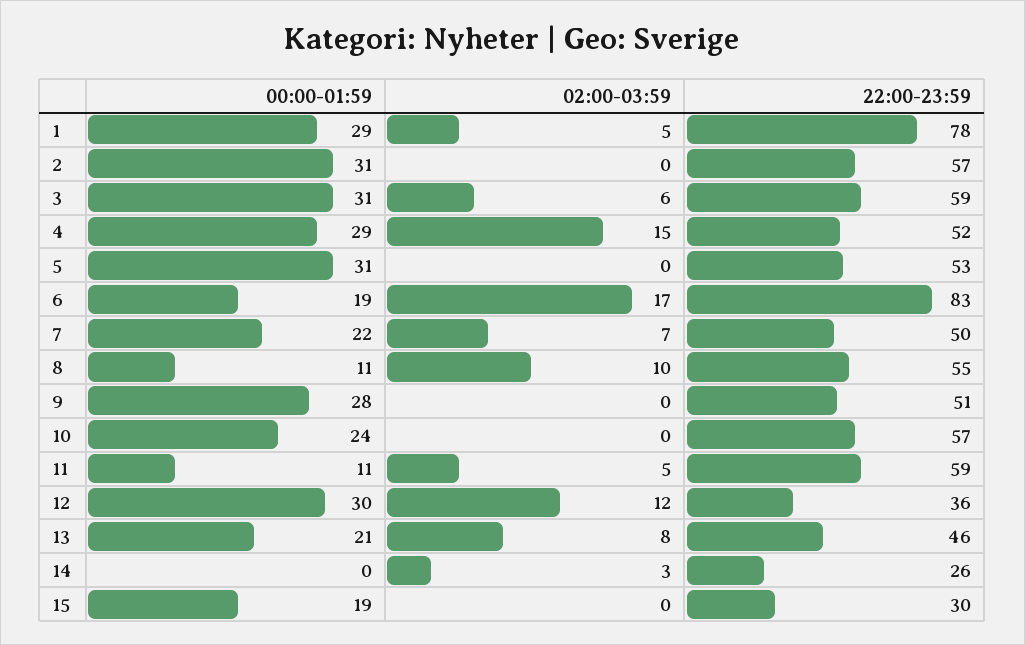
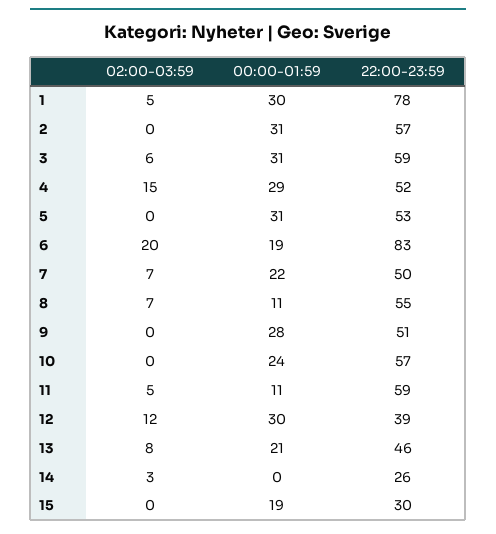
  {
    "00:00-01:59": {
-     "1": 29,
+     "1": 30,
      "2": 31,
      "3": 31,
      "4": 29,
      "5": 31,
      "6": 19,
      "7": 22,
      "8": 11,
      "9": 28,
      "10": 24,
      "11": 11,
      "12": 30,
      "13": 21,
      "14": 0,
      "15": 19
    },
    "02:00-03:59": {
      "1": 5,
      "2": 0,
      "3": 6,
      "4": 15,
      "5": 0,
-     "6": 17,
+     "6": 20,
      "7": 7,
-     "8": 10,
+     "8": 7,
      "9": 0,
      "10": 0,
      "11": 5,
      "12": 12,
      "13": 8,
      "14": 3,
      "15": 0
    },
    "22:00-23:59": {
      "1": 78,
      "2": 57,
      "3": 59,
      "4": 52,
      "5": 53,
      "6": 83,
      "7": 50,
      "8": 55,
      "9": 51,
      "10": 57,
      "11": 59,
-     "12": 36,
+     "12": 39,
      "13": 46,
      "14": 26,
      "15": 30
    }
  }

